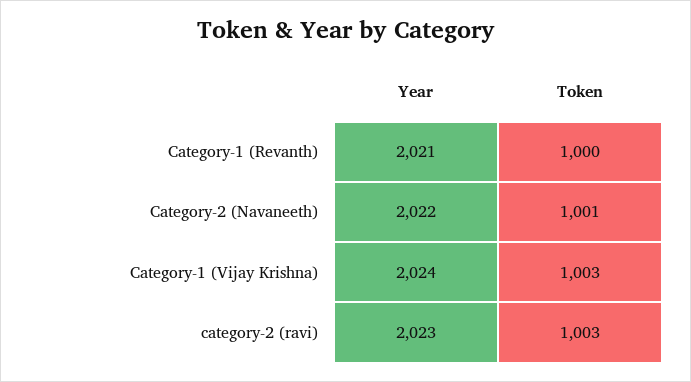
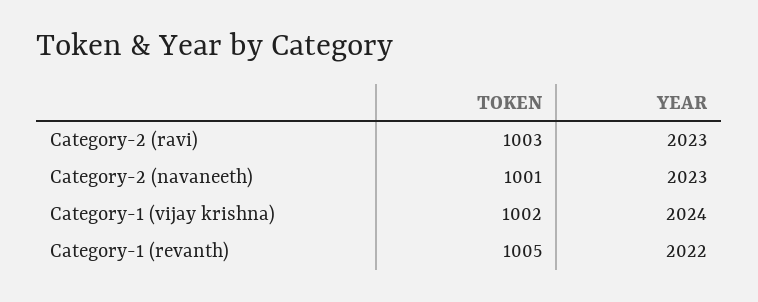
  {
    "Year": {
-     "Category-1 (Revanth)": 2021,
+     "Category-1 (Revanth)": 2022,
-     "Category-2 (Navaneeth)": 2022,
+     "Category-2 (Navaneeth)": 2023,
      "Category-1 (Vijay Krishna)": 2024,
      "category-2 (ravi)": 2023
    },
    "Token": {
-     "Category-1 (Revanth)": 1000,
+     "Category-1 (Revanth)": 1005,
      "Category-2 (Navaneeth)": 1001,
-     "Category-1 (Vijay Krishna)": 1003,
+     "Category-1 (Vijay Krishna)": 1002,
      "category-2 (ravi)": 1003
    }
  }

